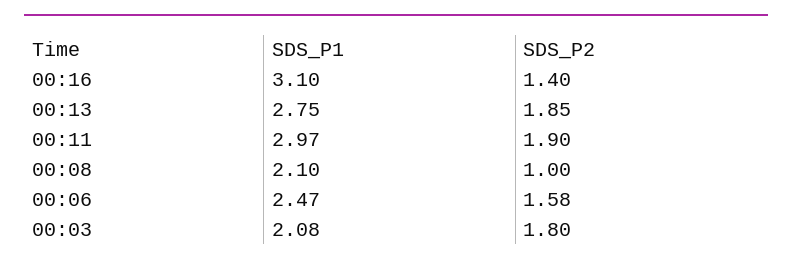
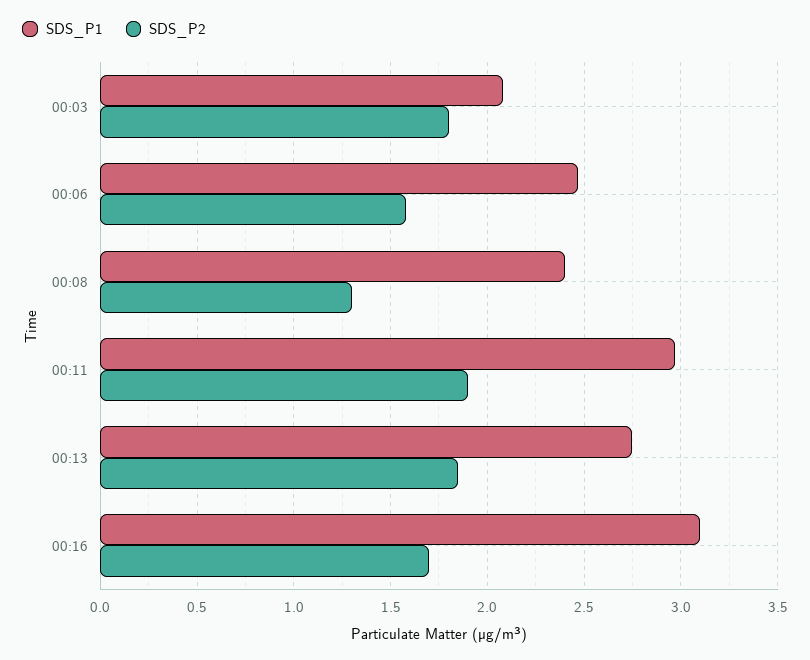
  {
    "SDS_P1": {
      "00:16": 3.1,
      "00:13": 2.75,
      "00:11": 2.97,
-     "00:08": 2.1,
+     "00:08": 2.4,
      "00:06": 2.47,
      "00:03": 2.08
    },
    "SDS_P2": {
-     "00:16": 1.4,
+     "00:16": 1.7,
      "00:13": 1.85,
      "00:11": 1.9,
-     "00:08": 1,
+     "00:08": 1.3,
      "00:06": 1.58,
      "00:03": 1.8
    }
  }

